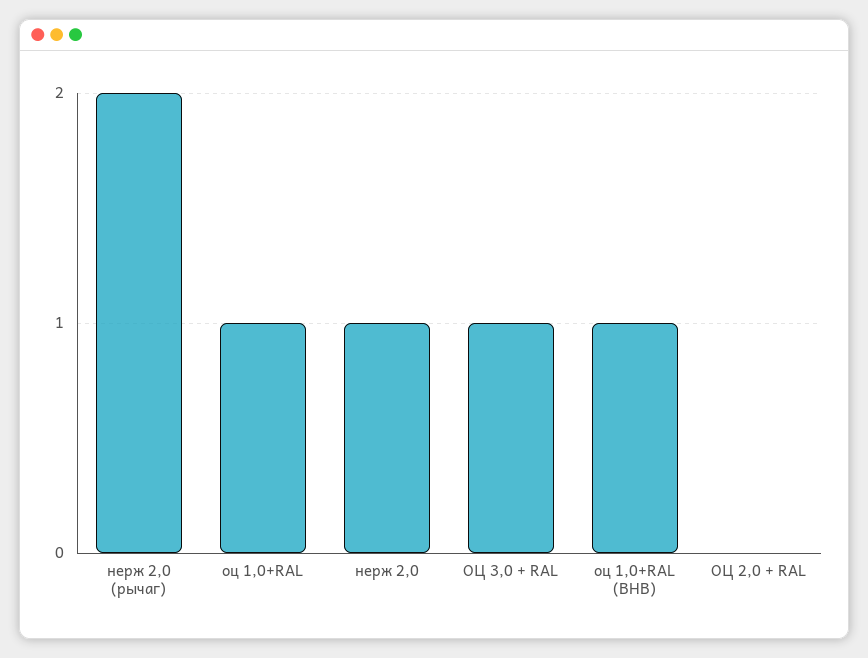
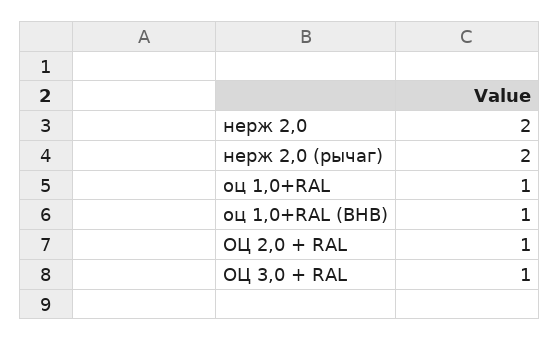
  {
    "нерж 2,0 (рычаг)": 2,
    "оц 1,0+RAL": 1,
-   "нерж 2,0": 1,
+   "нерж 2,0": 2,
    "ОЦ 3,0 + RAL": 1,
    "оц 1,0+RAL (ВНВ)": 1,
-   "ОЦ 2,0 + RAL": 0
+   "ОЦ 2,0 + RAL": 1
  }

